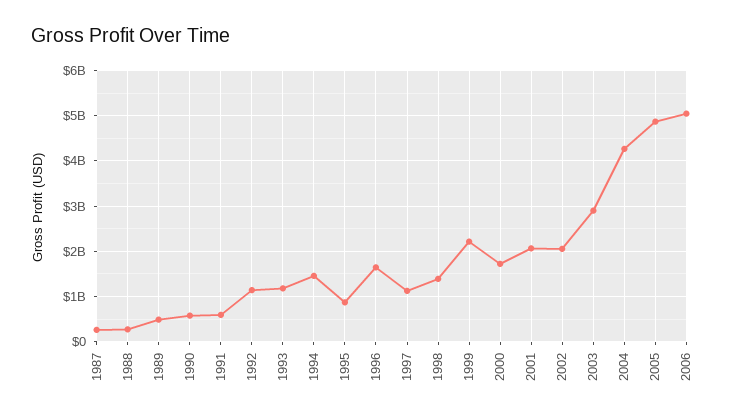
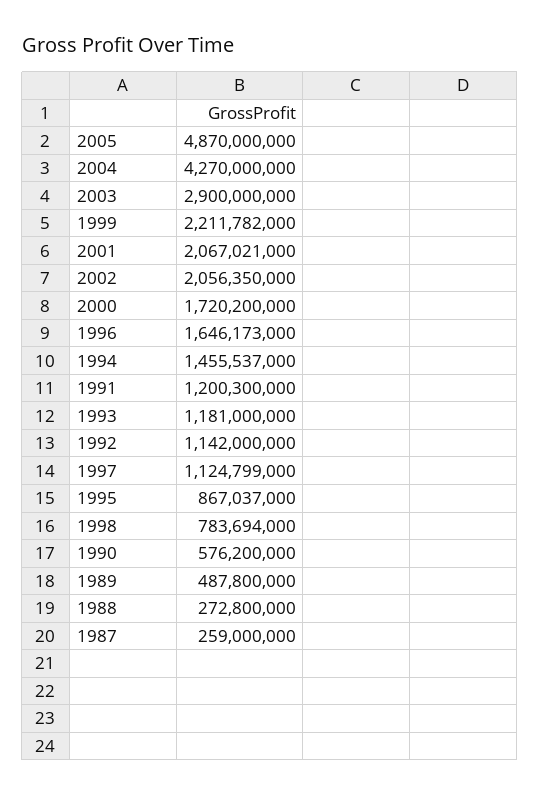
  {
    "1987": 259000000,
    "1988": 272800000,
    "1989": 487800000,
    "1990": 576200000,
-   "1991": 600000000,
+   "1991": 1200300000,
    "1992": 1142000000,
    "1993": 1181000000,
    "1994": 1455537000,
    "1995": 867037000,
    "1996": 1646173000,
    "1997": 1124799000,
-   "1998": 1400000000,
+   "1998": 783694000,
    "1999": 2211782000,
    "2000": 1720200000,
    "2001": 2067021000,
    "2002": 2056350000,
    "2003": 2900000000,
    "2004": 4270000000,
-   "2005": 4870000000,
+   "2005": 4870000000
-   "2006": 5000000000
  }

